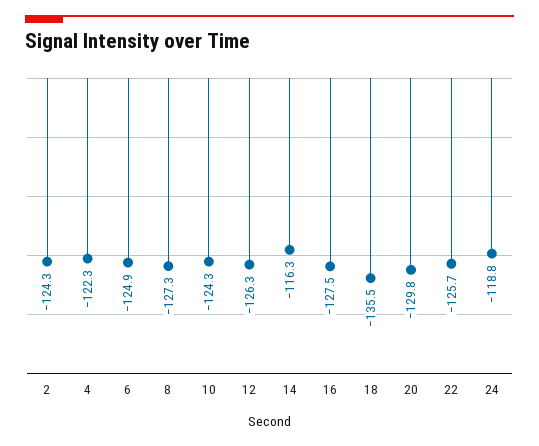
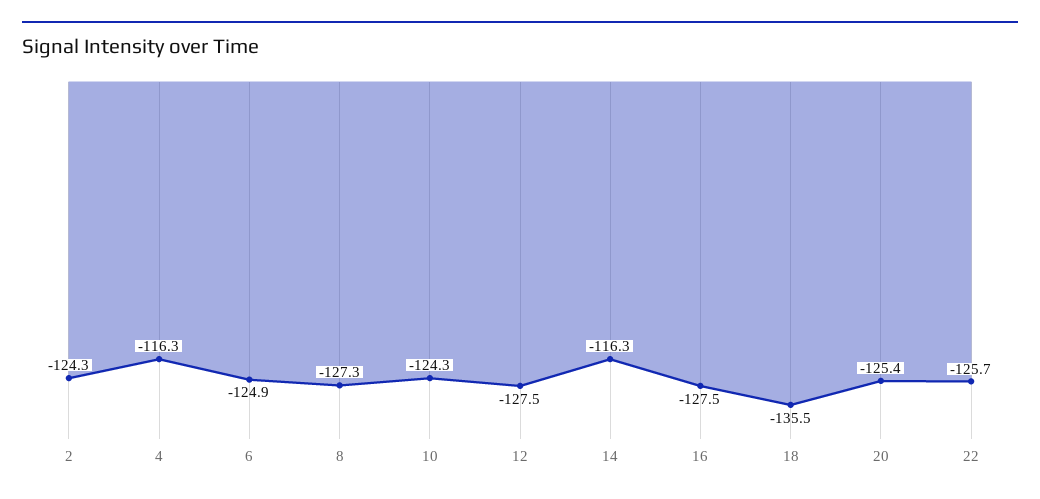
  {
    "2": -124.3,
-   "4": -122.3,
+   "4": -116.3,
    "6": -124.9,
    "8": -127.3,
    "10": -124.3,
-   "12": -126.3,
+   "12": -127.5,
    "14": -116.3,
    "16": -127.5,
    "18": -135.5,
-   "20": -129.8,
+   "20": -125.4,
-   "22": -125.7,
+   "22": -125.7
-   "24": -118.8
  }

